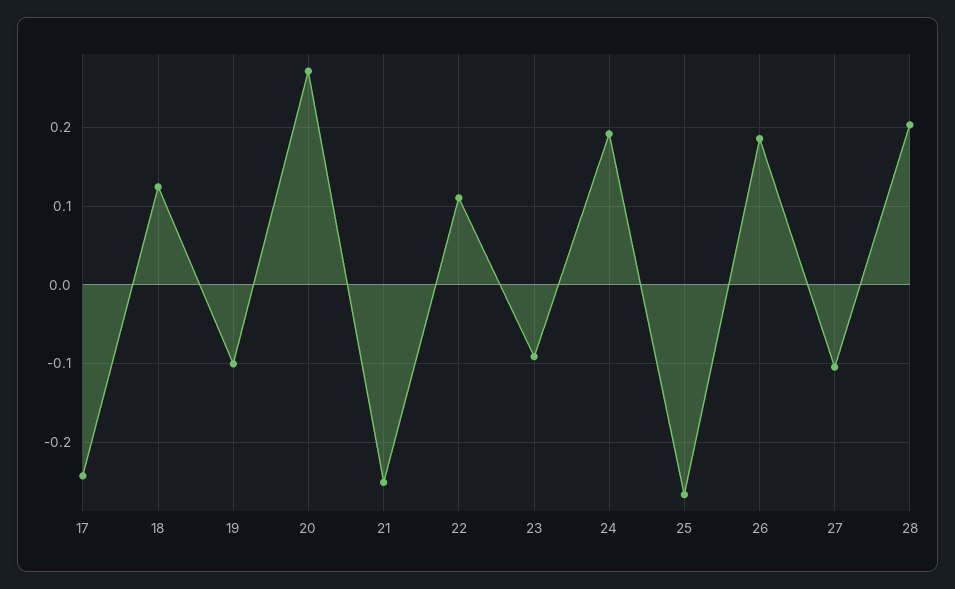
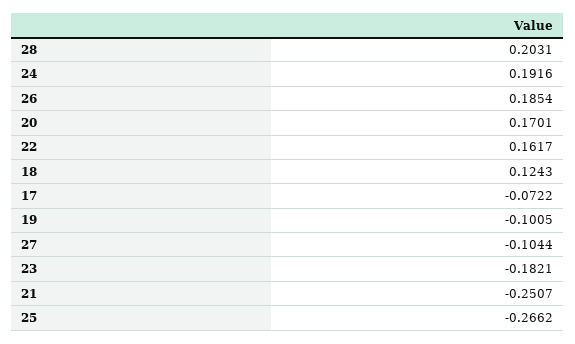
  {
-   "17": -0.24,
+   "17": -0.0722,
    "18": 0.1243,
    "19": -0.1005,
-   "20": 0.27,
+   "20": 0.1701,
    "21": -0.2507,
-   "22": 0.11,
+   "22": 0.1617,
-   "23": -0.09,
+   "23": -0.1821,
    "24": 0.1916,
    "25": -0.2662,
    "26": 0.1854,
    "27": -0.1044,
    "28": 0.2031
  }

